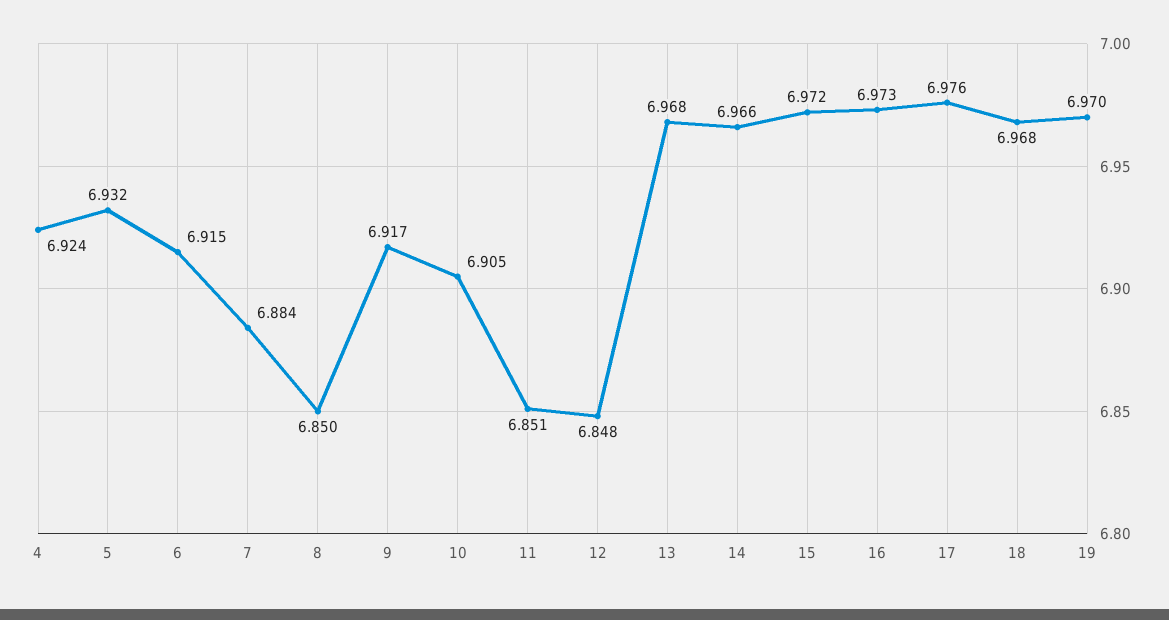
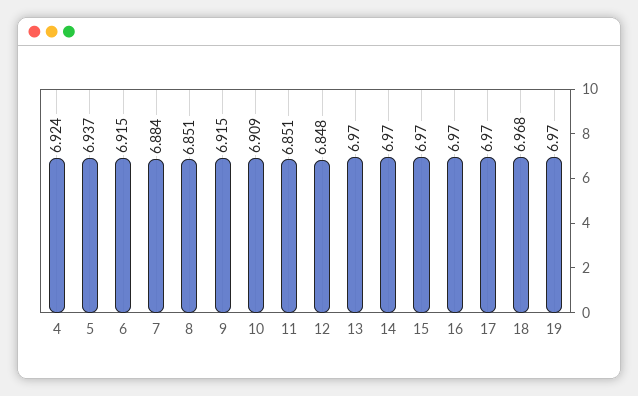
  {
    "4": 6.924,
-   "5": 6.932,
+   "5": 6.937,
    "6": 6.915,
    "7": 6.884,
-   "8": 6.85,
+   "8": 6.851,
-   "9": 6.917,
+   "9": 6.915,
-   "10": 6.905,
+   "10": 6.909,
    "11": 6.851,
    "12": 6.848,
-   "13": 6.968,
+   "13": 6.97,
-   "14": 6.966,
+   "14": 6.97,
-   "15": 6.972,
+   "15": 6.97,
-   "16": 6.973,
+   "16": 6.97,
-   "17": 6.976,
+   "17": 6.97,
    "18": 6.968,
    "19": 6.97
  }

